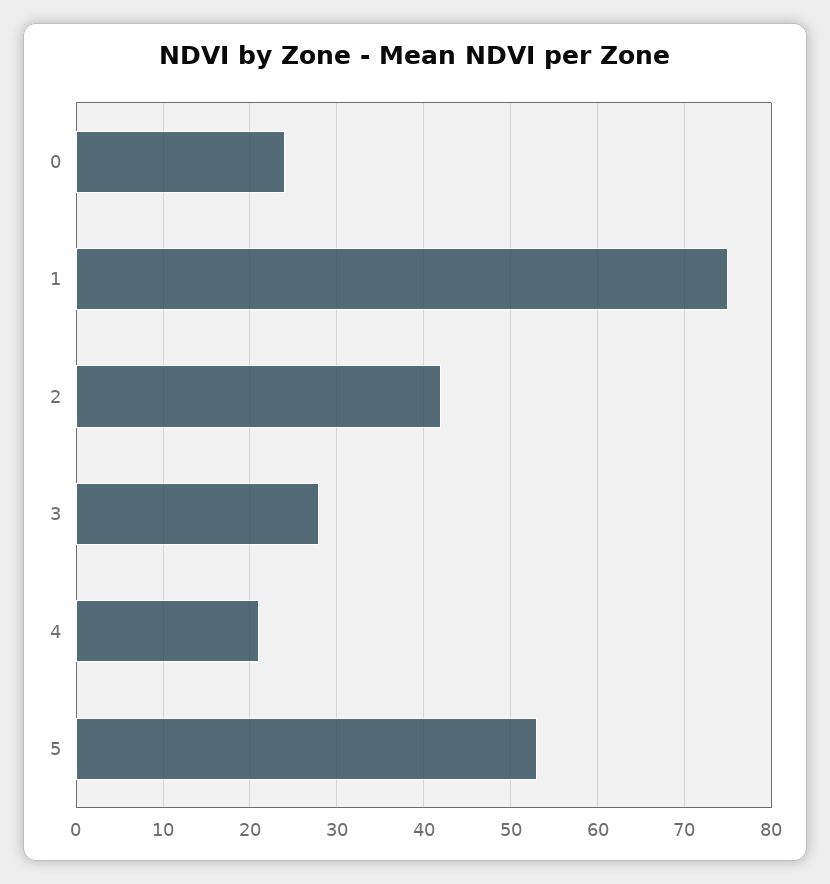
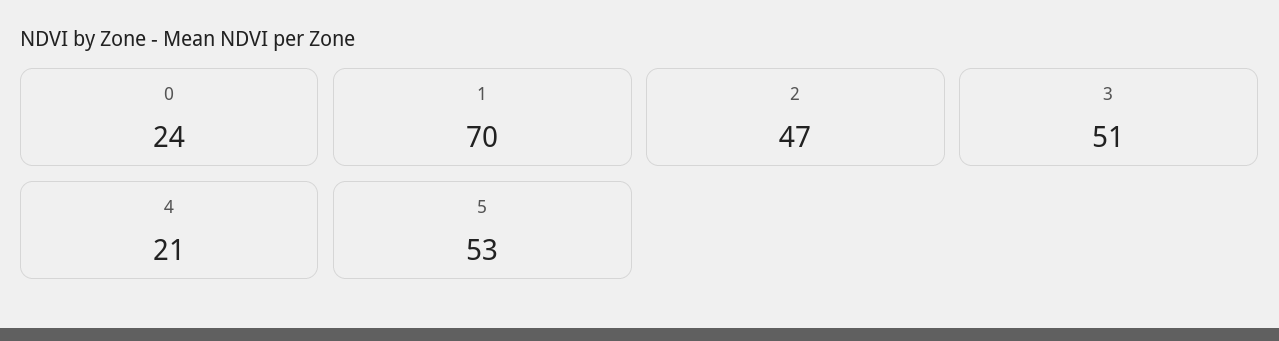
  {
    "0": 24,
-   "1": 75,
+   "1": 70,
-   "2": 42,
+   "2": 47,
-   "3": 28,
+   "3": 51,
    "4": 21,
    "5": 53
  }

